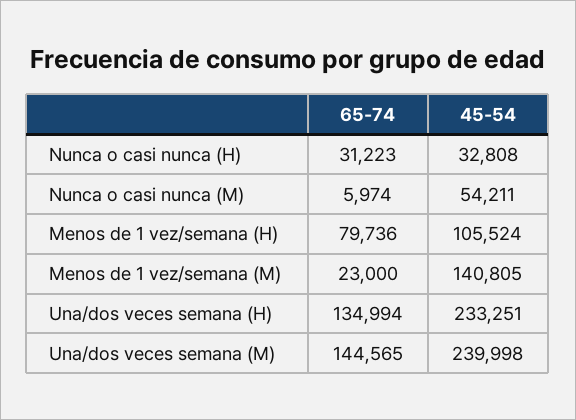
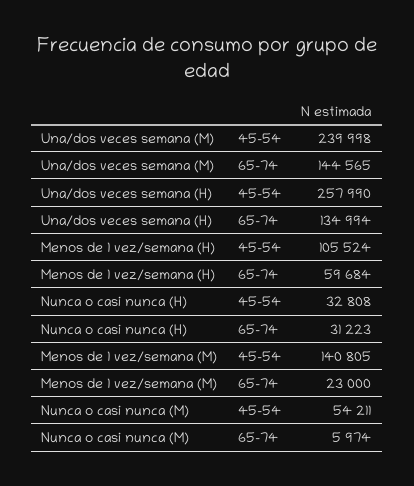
  {
    "65-74": {
      "Nunca o casi nunca (H)": 31223,
      "Nunca o casi nunca (M)": 5974,
-     "Menos de 1 vez/semana (H)": 79736,
+     "Menos de 1 vez/semana (H)": 59684,
      "Menos de 1 vez/semana (M)": 23000,
      "Una/dos veces semana (H)": 134994,
      "Una/dos veces semana (M)": 144565
    },
    "45-54": {
      "Nunca o casi nunca (H)": 32808,
      "Nunca o casi nunca (M)": 54211,
      "Menos de 1 vez/semana (H)": 105524,
      "Menos de 1 vez/semana (M)": 140805,
-     "Una/dos veces semana (H)": 233251,
+     "Una/dos veces semana (H)": 257990,
      "Una/dos veces semana (M)": 239998
    }
  }

